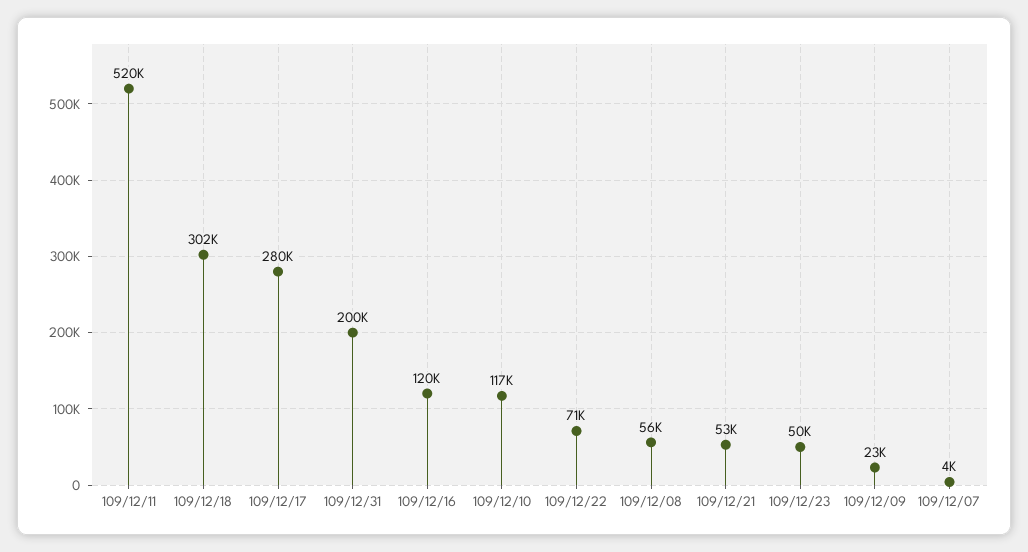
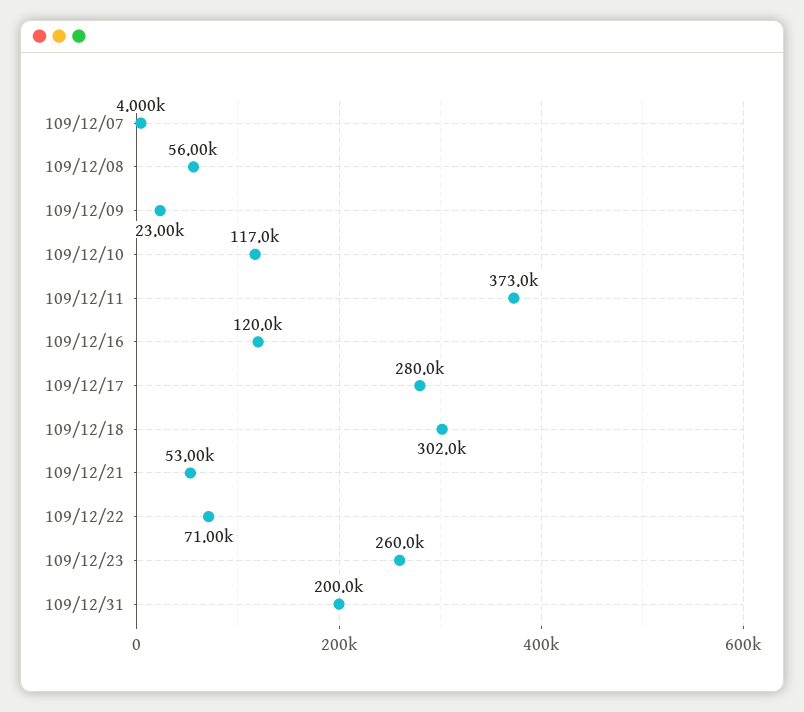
  {
-   "109/12/11": 520000,
+   "109/12/11": 373000,
    "109/12/18": 302000,
    "109/12/17": 280000,
    "109/12/31": 200000,
    "109/12/16": 120000,
    "109/12/10": 117000,
    "109/12/22": 71000,
    "109/12/08": 56000,
    "109/12/21": 53000,
-   "109/12/23": 50000,
+   "109/12/23": 260000,
    "109/12/09": 23000,
    "109/12/07": 4000
  }

